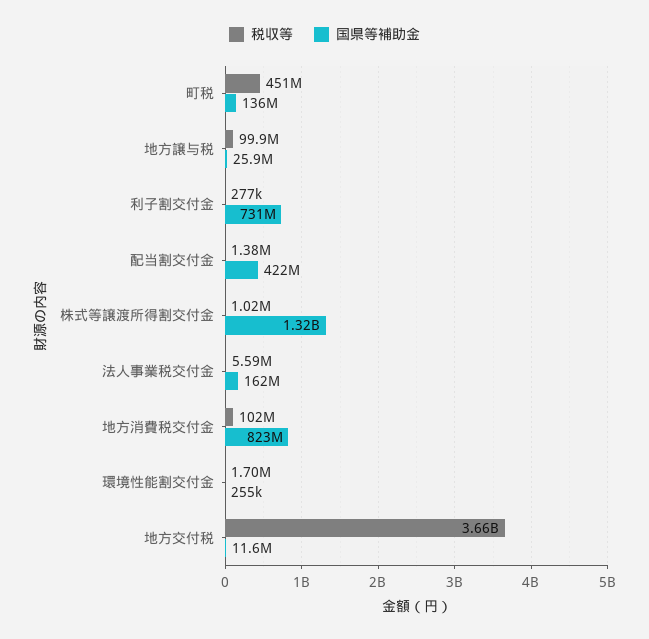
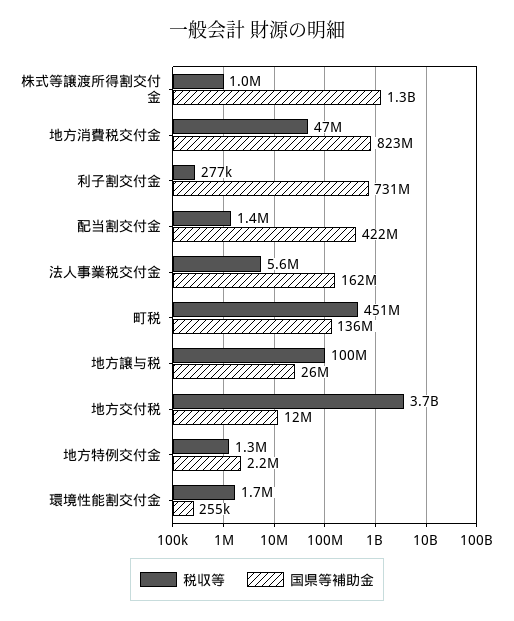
  {
    "税収等": {
      "町税": 451000000,
      "地方譲与税": 99900000,
      "利子割交付金": 277000,
      "配当割交付金": 1380000,
      "株式等譲渡所得割交付金": 1020000,
      "法人事業税交付金": 5590000,
-     "地方消費税交付金": 102000000,
+     "地方消費税交付金": 47000000,
      "環境性能割交付金": 1700000,
-     "地方交付税": 3660000000
+     "地方交付税": 3660000000,
+     "地方特例交付金": 1300000
    },
    "国県等補助金": {
      "町税": 136000000,
      "地方譲与税": 25900000,
      "利子割交付金": 731000000,
      "配当割交付金": 422000000,
      "株式等譲渡所得割交付金": 1320000000,
      "法人事業税交付金": 162000000,
      "地方消費税交付金": 823000000,
      "環境性能割交付金": 255000,
-     "地方交付税": 11600000
+     "地方交付税": 11600000,
+     "地方特例交付金": 2200000
    }
  }

